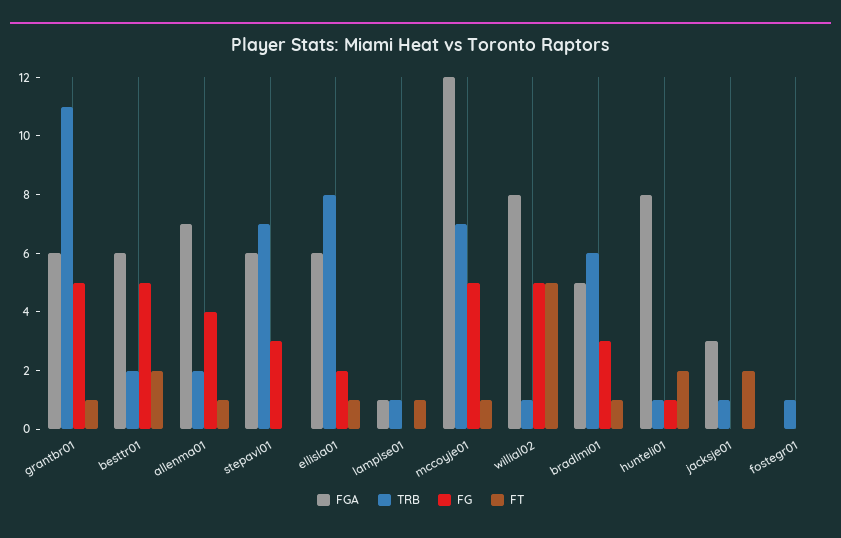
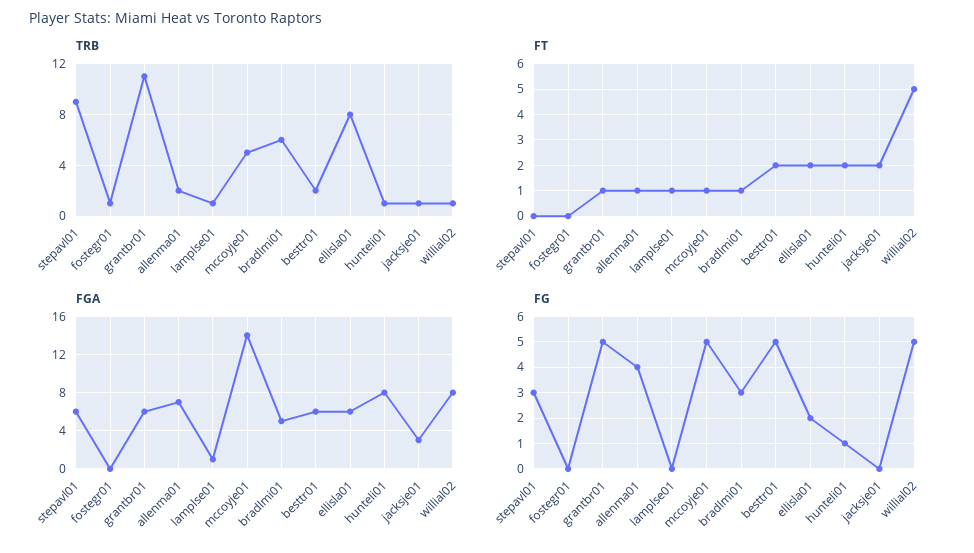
  {
    "FGA": {
      "grantbr01": 6,
      "besttr01": 6,
      "allenma01": 7,
      "stepavl01": 6,
      "ellisla01": 6,
      "lamplse01": 1,
-     "mccoyje01": 12,
+     "mccoyje01": 14,
      "willial02": 8,
      "bradlmi01": 5,
      "hunteli01": 8,
      "jacksje01": 3,
      "fostegr01": 0
    },
    "TRB": {
      "grantbr01": 11,
      "besttr01": 2,
      "allenma01": 2,
-     "stepavl01": 7,
+     "stepavl01": 9,
      "ellisla01": 8,
      "lamplse01": 1,
-     "mccoyje01": 7,
+     "mccoyje01": 5,
      "willial02": 1,
      "bradlmi01": 6,
      "hunteli01": 1,
      "jacksje01": 1,
      "fostegr01": 1
    },
    "FG": {
      "grantbr01": 5,
      "besttr01": 5,
      "allenma01": 4,
      "stepavl01": 3,
      "ellisla01": 2,
      "lamplse01": 0,
      "mccoyje01": 5,
      "willial02": 5,
      "bradlmi01": 3,
      "hunteli01": 1,
      "jacksje01": 0,
      "fostegr01": 0
    },
    "FT": {
      "grantbr01": 1,
      "besttr01": 2,
      "allenma01": 1,
      "stepavl01": 0,
-     "ellisla01": 1,
+     "ellisla01": 2,
      "lamplse01": 1,
      "mccoyje01": 1,
      "willial02": 5,
      "bradlmi01": 1,
      "hunteli01": 2,
      "jacksje01": 2,
      "fostegr01": 0
    }
  }

